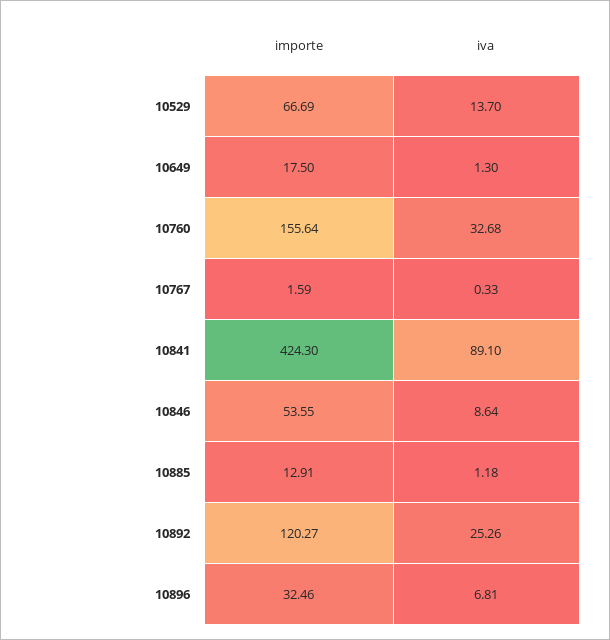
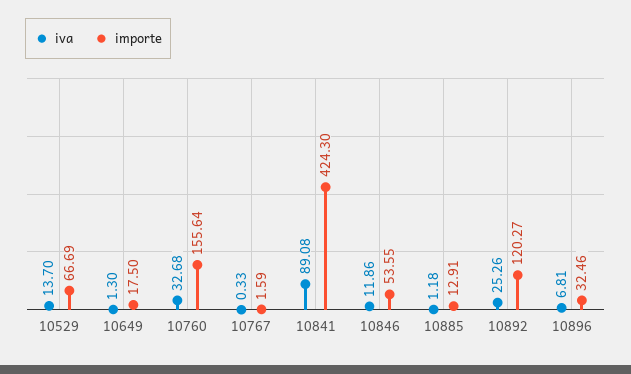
  {
    "importe": {
      "10529": 66.69,
      "10649": 17.5,
      "10760": 155.64,
      "10767": 1.59,
      "10841": 424.3,
      "10846": 53.55,
      "10885": 12.91,
      "10892": 120.27,
      "10896": 32.46
    },
    "iva": {
      "10529": 13.7,
      "10649": 1.3,
      "10760": 32.68,
      "10767": 0.33,
-     "10841": 89.1,
+     "10841": 89.08,
-     "10846": 8.64,
+     "10846": 11.86,
      "10885": 1.18,
      "10892": 25.26,
      "10896": 6.81
    }
  }

